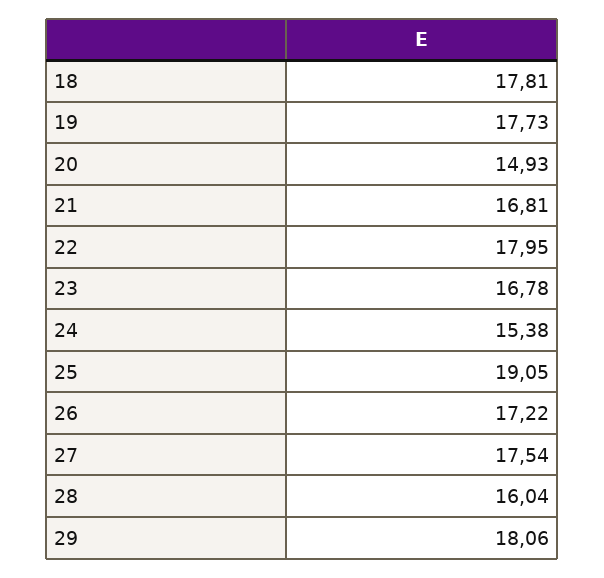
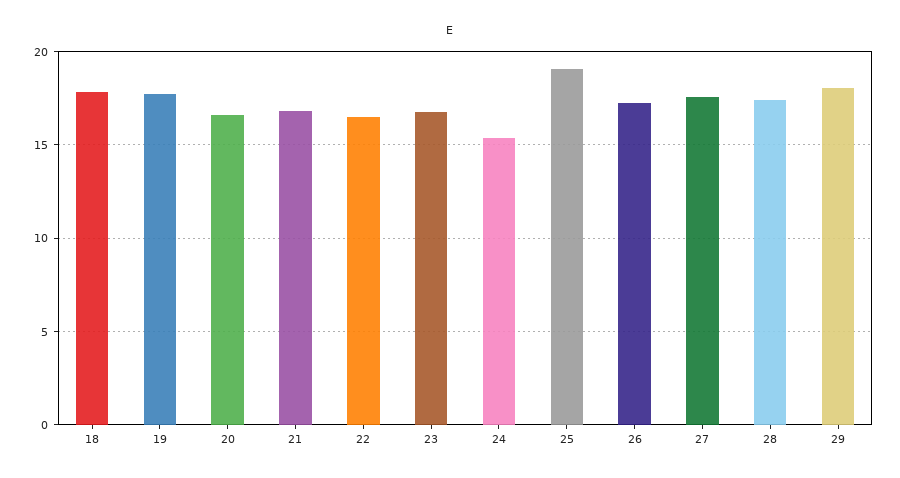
  {
    "18": 17.81,
    "19": 17.73,
-   "20": 14.93,
+   "20": 16.5,
    "21": 16.81,
-   "22": 17.95,
+   "22": 16.5,
    "23": 16.78,
    "24": 15.38,
    "25": 19.05,
    "26": 17.22,
    "27": 17.54,
-   "28": 16.04,
+   "28": 17.5,
    "29": 18.06
  }

